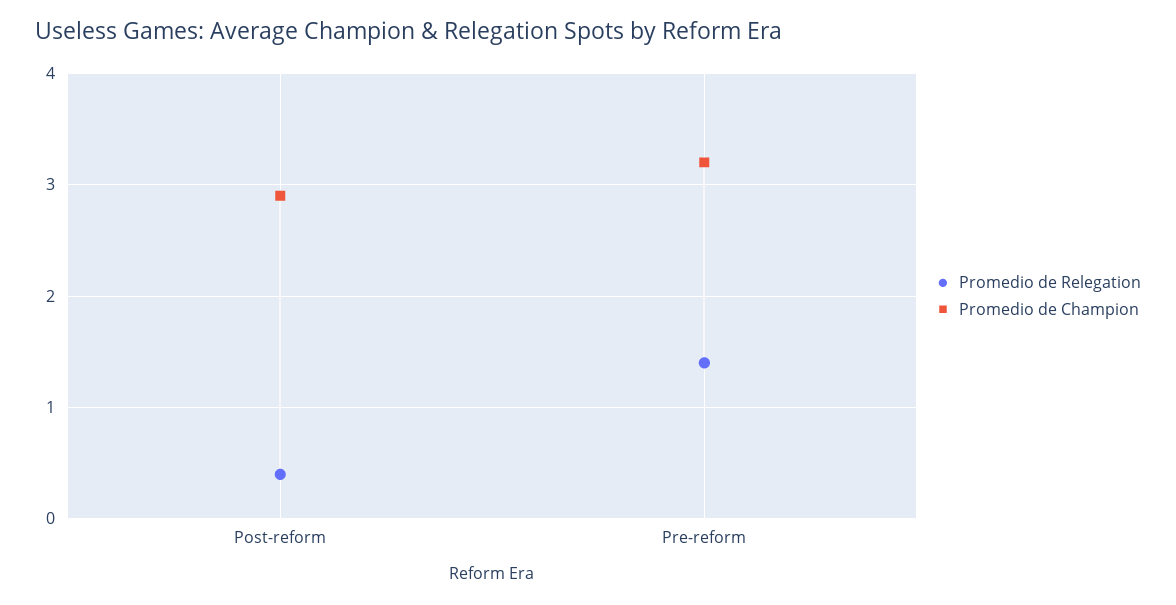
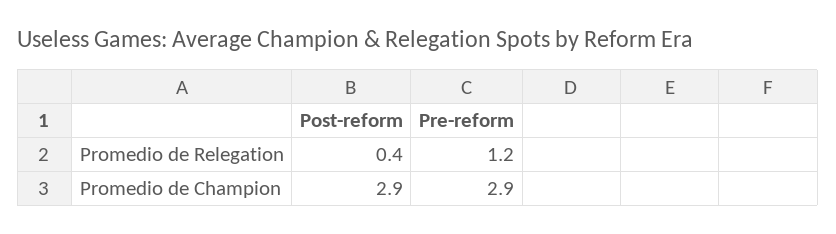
  {
    "Promedio de Relegation": {
      "Post-reform": 0.4,
-     "Pre-reform": 1.4
+     "Pre-reform": 1.2
    },
    "Promedio de Champion": {
      "Post-reform": 2.9,
-     "Pre-reform": 3.2
+     "Pre-reform": 2.9
    }
  }

